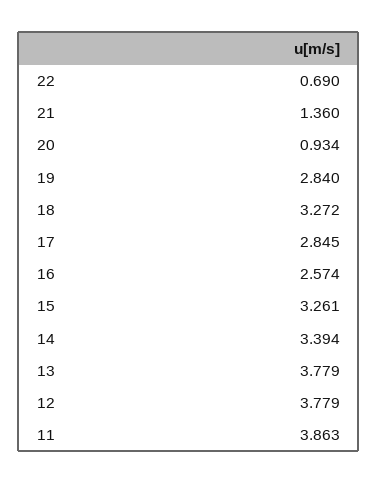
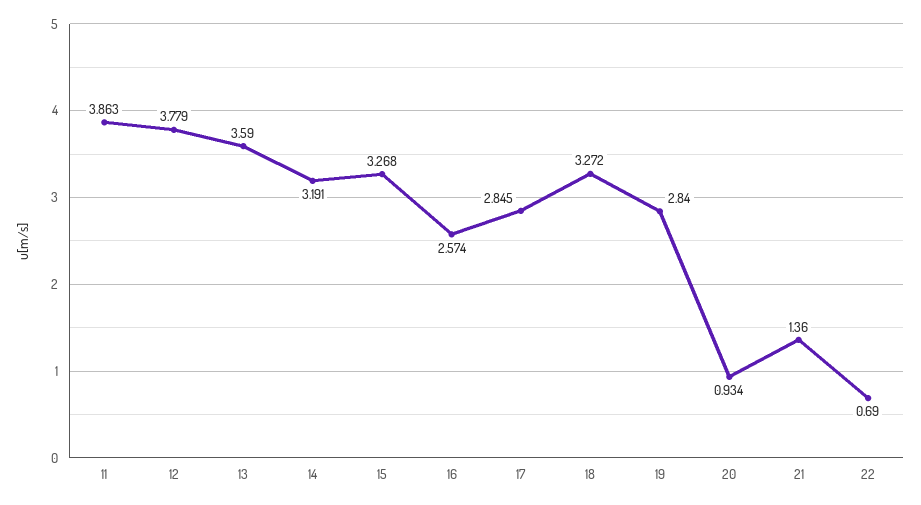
  {
    "22": 0.69,
    "21": 1.36,
    "20": 0.934,
    "19": 2.84,
    "18": 3.272,
    "17": 2.845,
    "16": 2.574,
-   "15": 3.261,
+   "15": 3.268,
-   "14": 3.394,
+   "14": 3.191,
-   "13": 3.779,
+   "13": 3.59,
    "12": 3.779,
    "11": 3.863
  }

